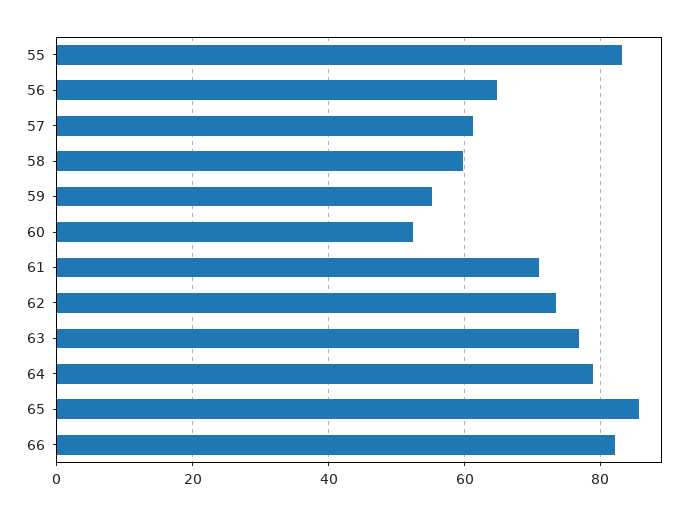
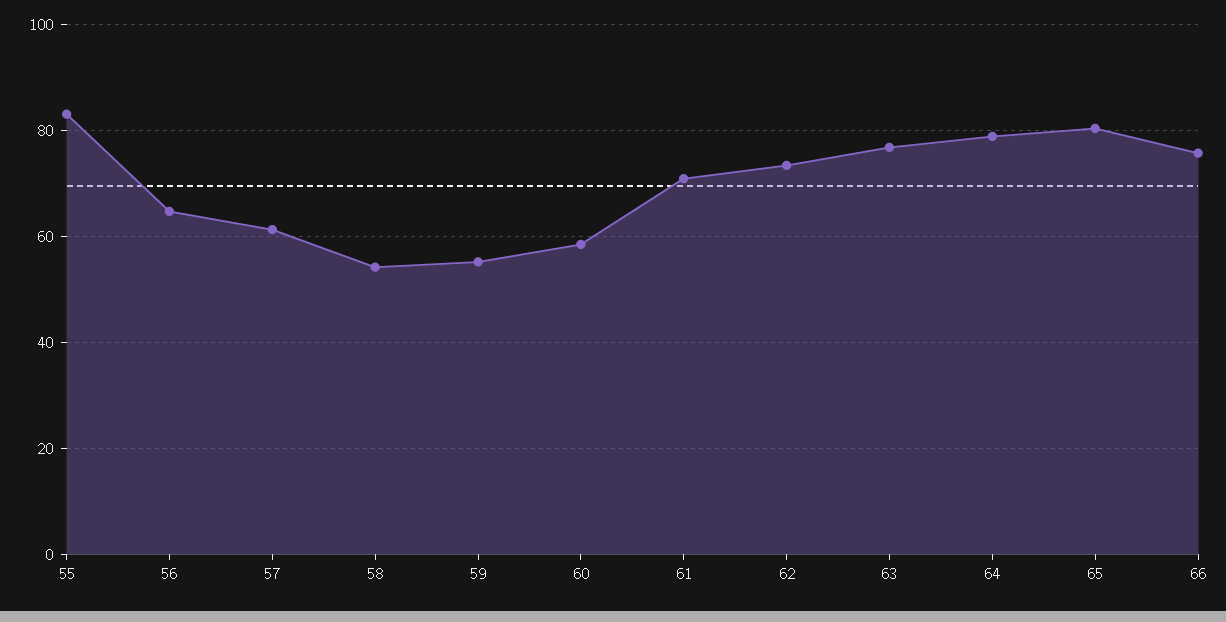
  {
    "55": 84,
    "56": 64,
    "57": 62,
-   "58": 60,
+   "58": 54,
    "59": 56,
-   "60": 52,
+   "60": 58,
    "61": 70,
    "62": 74,
    "63": 76,
    "64": 78,
-   "65": 86,
+   "65": 80,
-   "66": 82
+   "66": 76
  }

